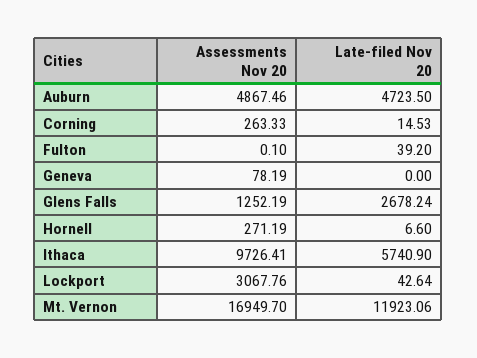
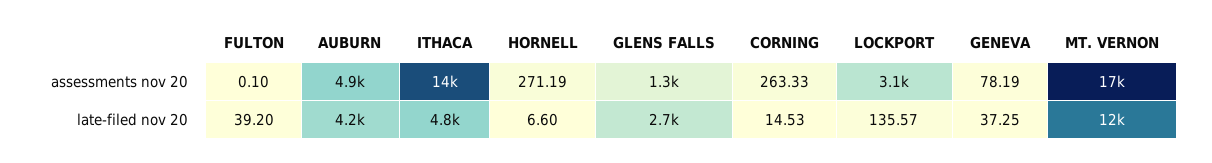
  {
    "Assessments Nov 20": {
      "Auburn": 4867.46,
      "Corning": 263.33,
      "Fulton": 0.1,
      "Geneva": 78.19,
      "Glens Falls": 1252.19,
      "Hornell": 271.19,
-     "Ithaca": 9726.41,
+     "Ithaca": 14000,
      "Lockport": 3067.76,
      "Mt. Vernon": 16949.7
    },
    "Late-filed Nov 20": {
-     "Auburn": 4723.5,
+     "Auburn": 4200,
      "Corning": 14.53,
      "Fulton": 39.2,
-     "Geneva": 0,
+     "Geneva": 37.25,
      "Glens Falls": 2678.24,
      "Hornell": 6.6,
-     "Ithaca": 5740.9,
+     "Ithaca": 4800,
-     "Lockport": 42.64,
+     "Lockport": 135.57,
      "Mt. Vernon": 11923.06
    }
  }

